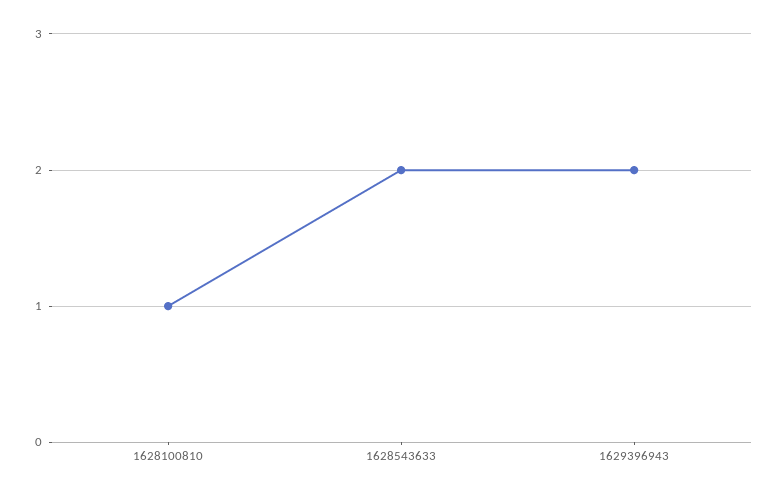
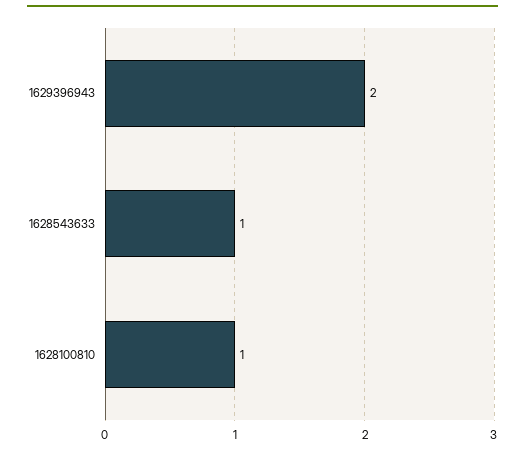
  {
    "1628100810": 1,
-   "1628543633": 2,
+   "1628543633": 1,
    "1629396943": 2
  }

